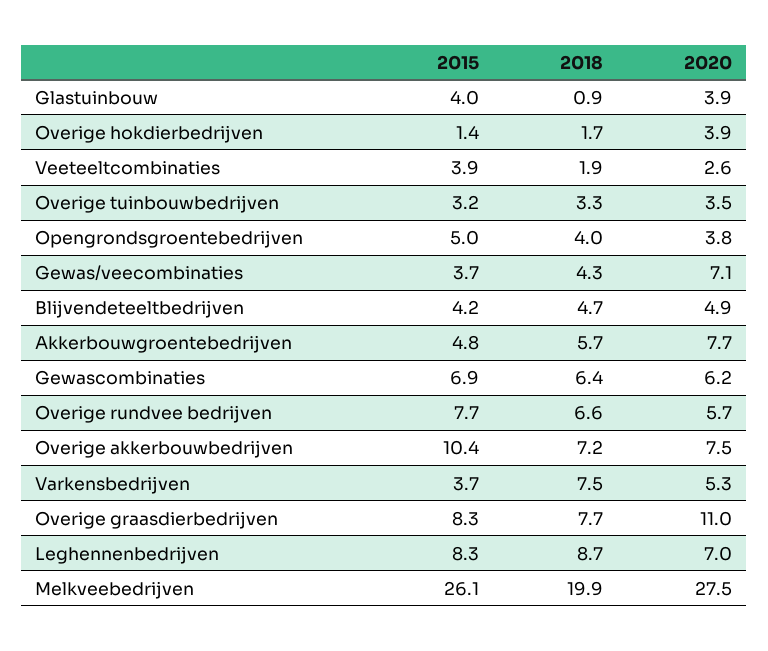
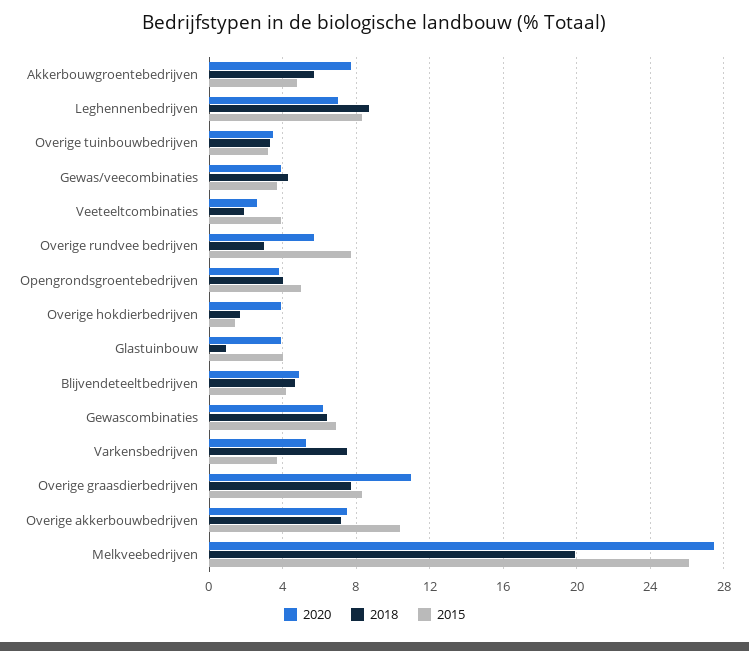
  {
    "2015": {
      "Glastuinbouw": 4,
      "Overige hokdierbedrijven": 1.4,
      "Veeteeltcombinaties": 3.9,
      "Overige tuinbouwbedrijven": 3.2,
      "Opengrondsgroentebedrijven": 5,
      "Gewas/veecombinaties": 3.7,
      "Blijvendeteeltbedrijven": 4.2,
      "Akkerbouwgroentebedrijven": 4.8,
      "Gewascombinaties": 6.9,
      "Overige rundvee bedrijven": 7.7,
      "Overige akkerbouwbedrijven": 10.4,
      "Varkensbedrijven": 3.7,
      "Overige graasdierbedrijven": 8.3,
      "Leghennenbedrijven": 8.3,
      "Melkveebedrijven": 26.1
    },
    "2018": {
      "Glastuinbouw": 0.9,
      "Overige hokdierbedrijven": 1.7,
      "Veeteeltcombinaties": 1.9,
      "Overige tuinbouwbedrijven": 3.3,
      "Opengrondsgroentebedrijven": 4,
      "Gewas/veecombinaties": 4.3,
      "Blijvendeteeltbedrijven": 4.7,
      "Akkerbouwgroentebedrijven": 5.7,
      "Gewascombinaties": 6.4,
-     "Overige rundvee bedrijven": 6.6,
+     "Overige rundvee bedrijven": 3,
      "Overige akkerbouwbedrijven": 7.2,
      "Varkensbedrijven": 7.5,
      "Overige graasdierbedrijven": 7.7,
      "Leghennenbedrijven": 8.7,
      "Melkveebedrijven": 19.9
    },
    "2020": {
      "Glastuinbouw": 3.9,
      "Overige hokdierbedrijven": 3.9,
      "Veeteeltcombinaties": 2.6,
      "Overige tuinbouwbedrijven": 3.5,
      "Opengrondsgroentebedrijven": 3.8,
-     "Gewas/veecombinaties": 7.1,
+     "Gewas/veecombinaties": 4,
      "Blijvendeteeltbedrijven": 4.9,
      "Akkerbouwgroentebedrijven": 7.7,
      "Gewascombinaties": 6.2,
      "Overige rundvee bedrijven": 5.7,
      "Overige akkerbouwbedrijven": 7.5,
      "Varkensbedrijven": 5.3,
      "Overige graasdierbedrijven": 11,
      "Leghennenbedrijven": 7,
      "Melkveebedrijven": 27.5
    }
  }

